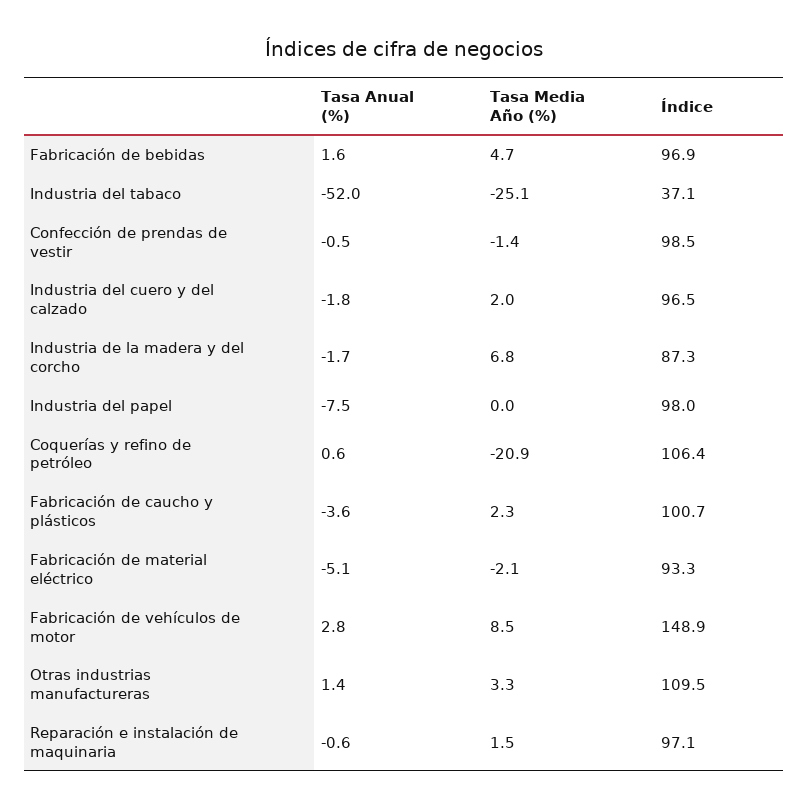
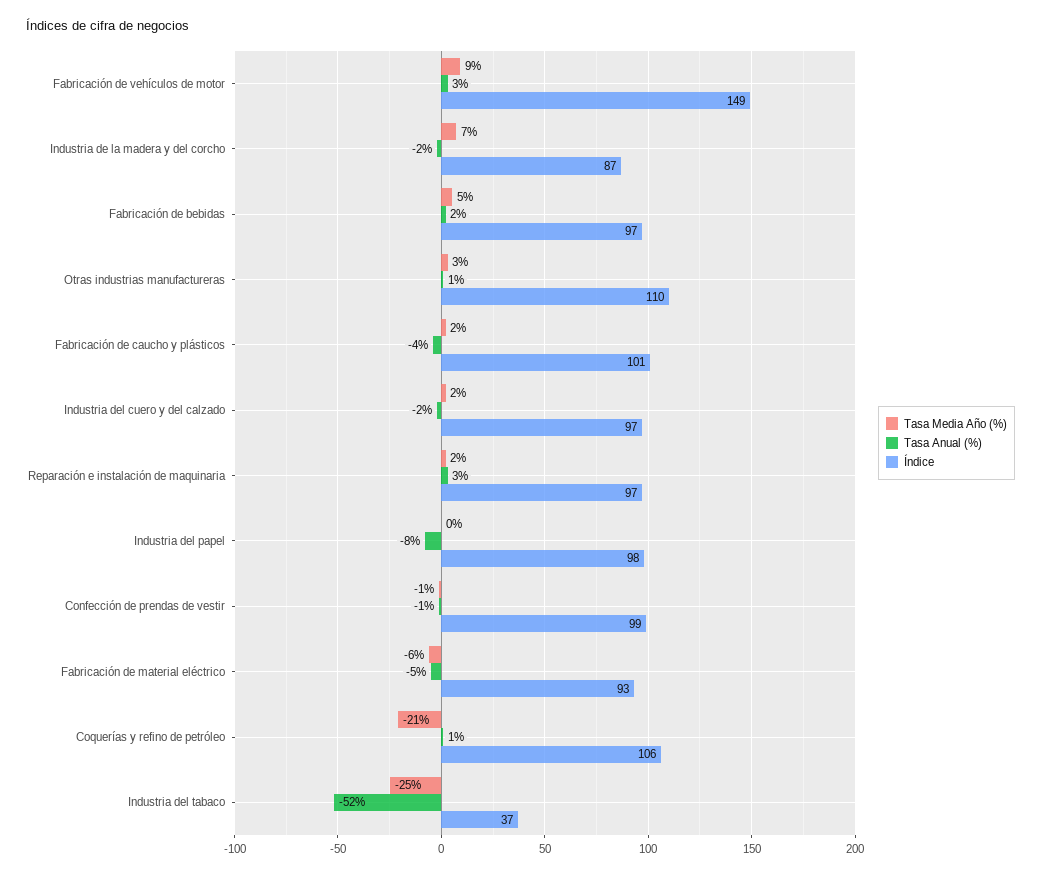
  {
    "Tasa Anual (%)": {
      "Fabricación de bebidas": 1.6,
      "Industria del tabaco": -52,
      "Confección de prendas de vestir": -0.5,
      "Industria del cuero y del calzado": -1.8,
      "Industria de la madera y del corcho": -1.7,
      "Industria del papel": -7.5,
      "Coquerías y refino de petróleo": 0.6,
      "Fabricación de caucho y plásticos": -3.6,
      "Fabricación de material eléctrico": -5.1,
      "Fabricación de vehículos de motor": 2.8,
      "Otras industrias manufactureras": 1.4,
-     "Reparación e instalación de maquinaria": -0.6
+     "Reparación e instalación de maquinaria": 3
    },
    "Tasa Media Año (%)": {
      "Fabricación de bebidas": 4.7,
      "Industria del tabaco": -25.1,
      "Confección de prendas de vestir": -1.4,
      "Industria del cuero y del calzado": 2,
      "Industria de la madera y del corcho": 6.8,
      "Industria del papel": 0,
      "Coquerías y refino de petróleo": -20.9,
      "Fabricación de caucho y plásticos": 2.3,
-     "Fabricación de material eléctrico": -2.1,
+     "Fabricación de material eléctrico": -6,
      "Fabricación de vehículos de motor": 8.5,
      "Otras industrias manufactureras": 3.3,
      "Reparación e instalación de maquinaria": 1.5
    },
    "Índice": {
      "Fabricación de bebidas": 96.9,
      "Industria del tabaco": 37.1,
      "Confección de prendas de vestir": 98.5,
      "Industria del cuero y del calzado": 96.5,
      "Industria de la madera y del corcho": 87.3,
      "Industria del papel": 98,
      "Coquerías y refino de petróleo": 106.4,
      "Fabricación de caucho y plásticos": 100.7,
      "Fabricación de material eléctrico": 93.3,
      "Fabricación de vehículos de motor": 148.9,
      "Otras industrias manufactureras": 109.5,
      "Reparación e instalación de maquinaria": 97.1
    }
  }

